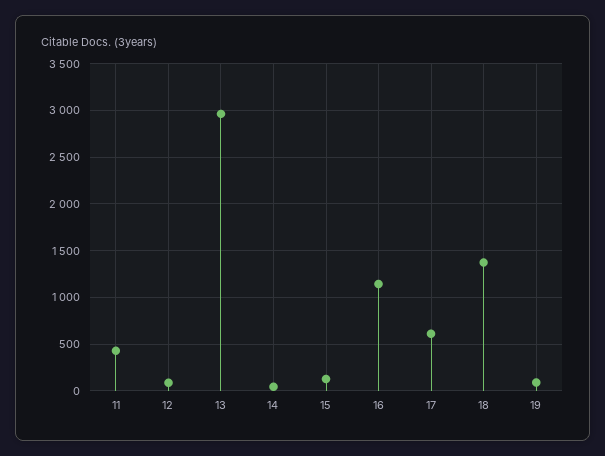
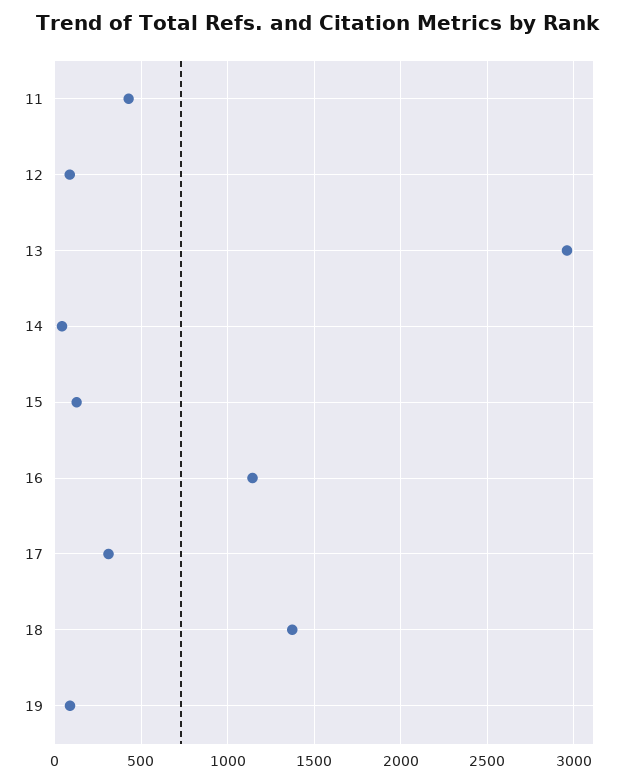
  {
    "11": 450,
    "12": 100,
    "13": 2950,
    "14": 50,
    "15": 150,
    "16": 1150,
-   "17": 600,
+   "17": 300,
    "18": 1350,
    "19": 100
  }

